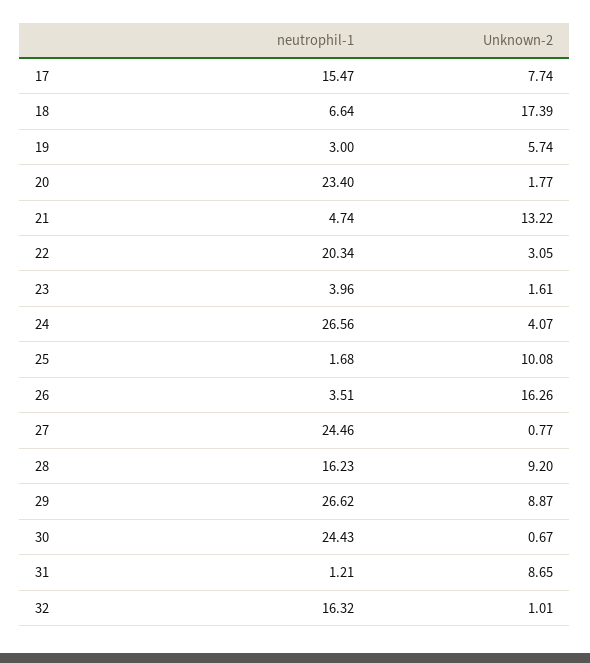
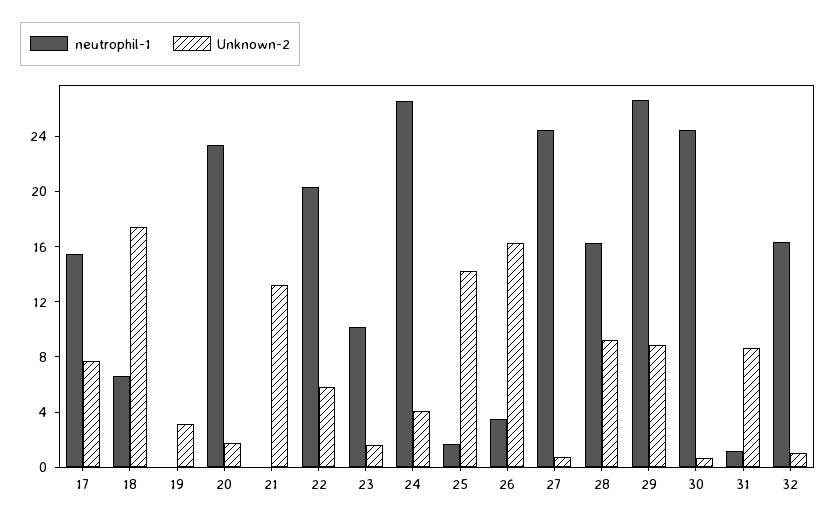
  {
    "neutrophil-1": {
      "17": 15.47,
      "18": 6.64,
-     "19": 3,
+     "19": 0,
      "20": 23.4,
-     "21": 4.74,
+     "21": 0,
      "22": 20.34,
-     "23": 3.96,
+     "23": 10,
      "24": 26.56,
      "25": 1.68,
      "26": 3.51,
      "27": 24.46,
      "28": 16.23,
      "29": 26.62,
      "30": 24.43,
      "31": 1.21,
      "32": 16.32
    },
    "Unknown-2": {
      "17": 7.74,
      "18": 17.39,
-     "19": 5.74,
+     "19": 3,
      "20": 1.77,
      "21": 13.22,
-     "22": 3.05,
+     "22": 6,
      "23": 1.61,
      "24": 4.07,
-     "25": 10.08,
+     "25": 14,
      "26": 16.26,
      "27": 0.77,
      "28": 9.2,
      "29": 8.87,
      "30": 0.67,
      "31": 8.65,
      "32": 1.01
    }
  }

